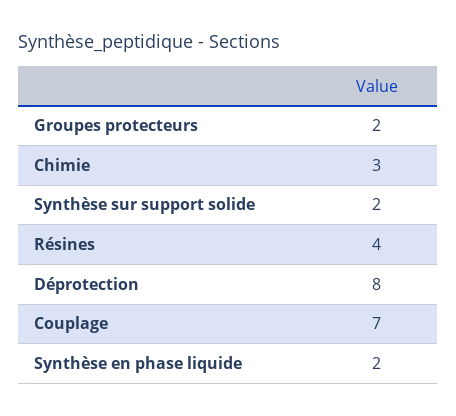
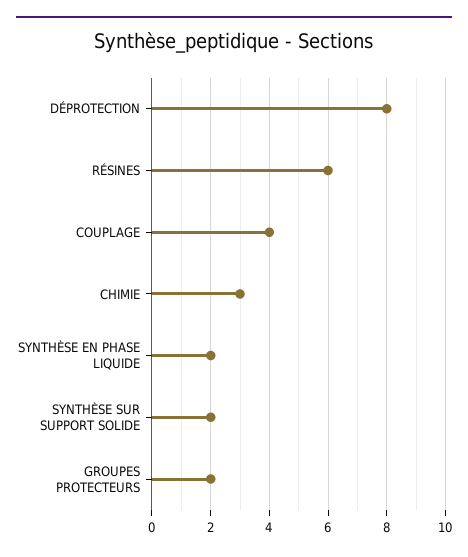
  {
    "Groupes protecteurs": 2,
    "Chimie": 3,
    "Synthèse sur support solide": 2,
-   "Résines": 4,
+   "Résines": 6,
    "Déprotection": 8,
-   "Couplage": 7,
+   "Couplage": 4,
    "Synthèse en phase liquide": 2
  }

